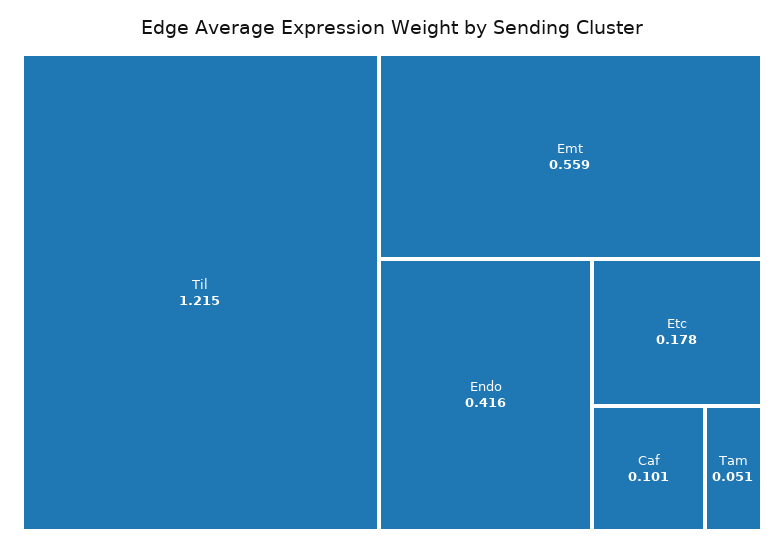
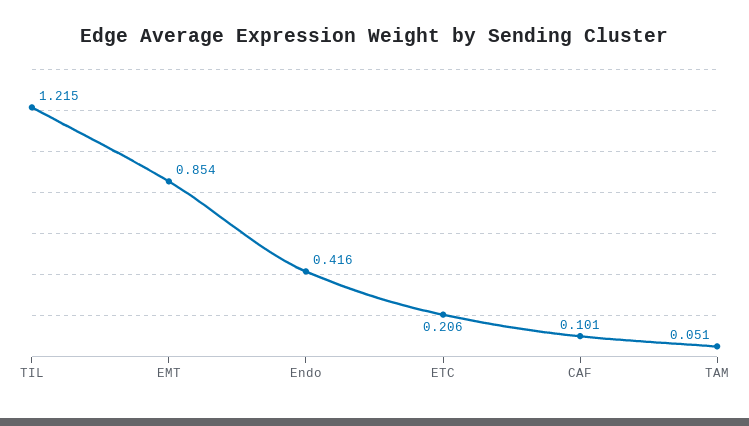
  {
    "Til": 1.215,
-   "Emt": 0.559,
+   "Emt": 0.854,
    "Endo": 0.416,
-   "Etc": 0.178,
+   "Etc": 0.206,
    "Caf": 0.101,
    "Tam": 0.051
  }

